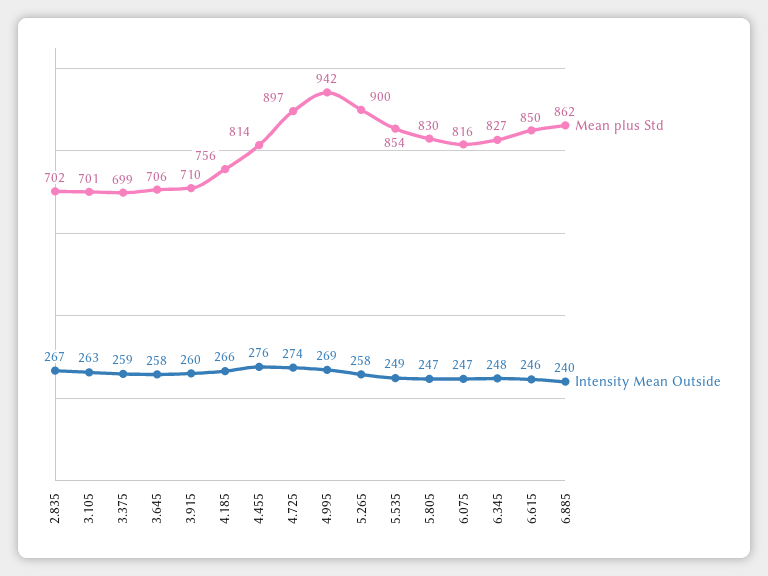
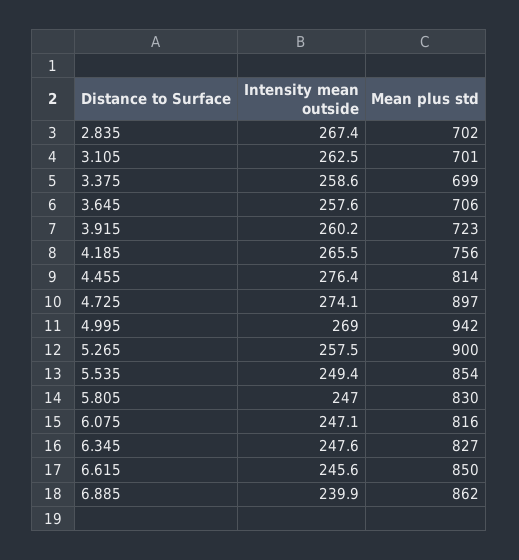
  {
    "Mean plus Std": {
      "2.835": 702,
      "3.105": 701,
      "3.375": 699,
      "3.645": 706,
-     "3.915": 710,
+     "3.915": 723,
      "4.185": 756,
      "4.455": 814,
      "4.725": 897,
      "4.995": 942,
      "5.265": 900,
      "5.535": 854,
      "5.805": 830,
      "6.075": 816,
      "6.345": 827,
      "6.615": 850,
      "6.885": 862
    },
    "Intensity Mean Outside": {
      "2.835": 267.4,
      "3.105": 262.5,
      "3.375": 258.6,
      "3.645": 257.6,
      "3.915": 260.2,
      "4.185": 265.5,
      "4.455": 276.4,
      "4.725": 274.1,
      "4.995": 269,
      "5.265": 257.5,
      "5.535": 249.4,
      "5.805": 247,
      "6.075": 247.1,
      "6.345": 247.6,
      "6.615": 245.6,
      "6.885": 239.9
    }
  }

